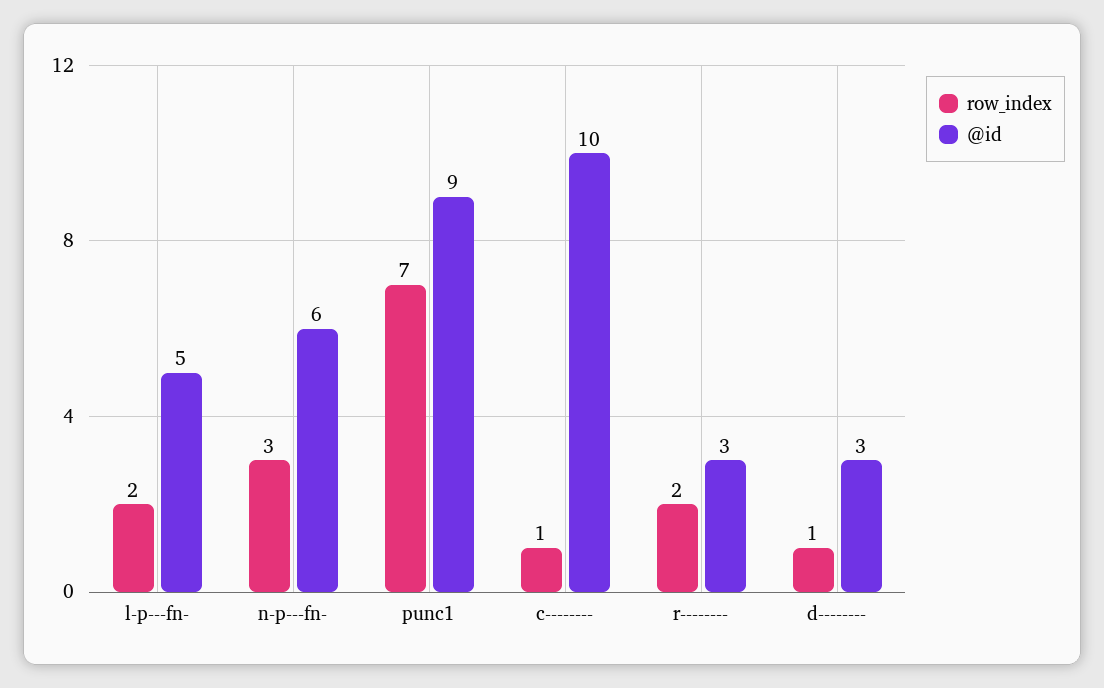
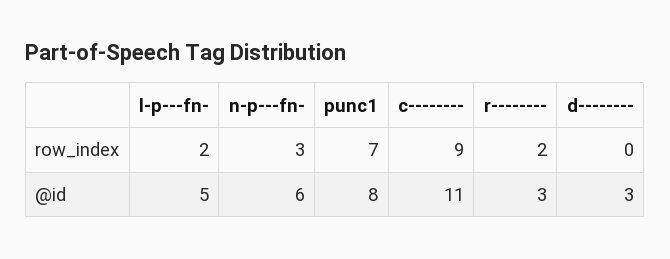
  {
    "row_index": {
      "l-p---fn-": 2,
      "n-p---fn-": 3,
      "punc1": 7,
-     "c--------": 1,
+     "c--------": 9,
      "r--------": 2,
-     "d--------": 1
+     "d--------": 0
    },
    "@id": {
      "l-p---fn-": 5,
      "n-p---fn-": 6,
-     "punc1": 9,
+     "punc1": 8,
-     "c--------": 10,
+     "c--------": 11,
      "r--------": 3,
      "d--------": 3
    }
  }

